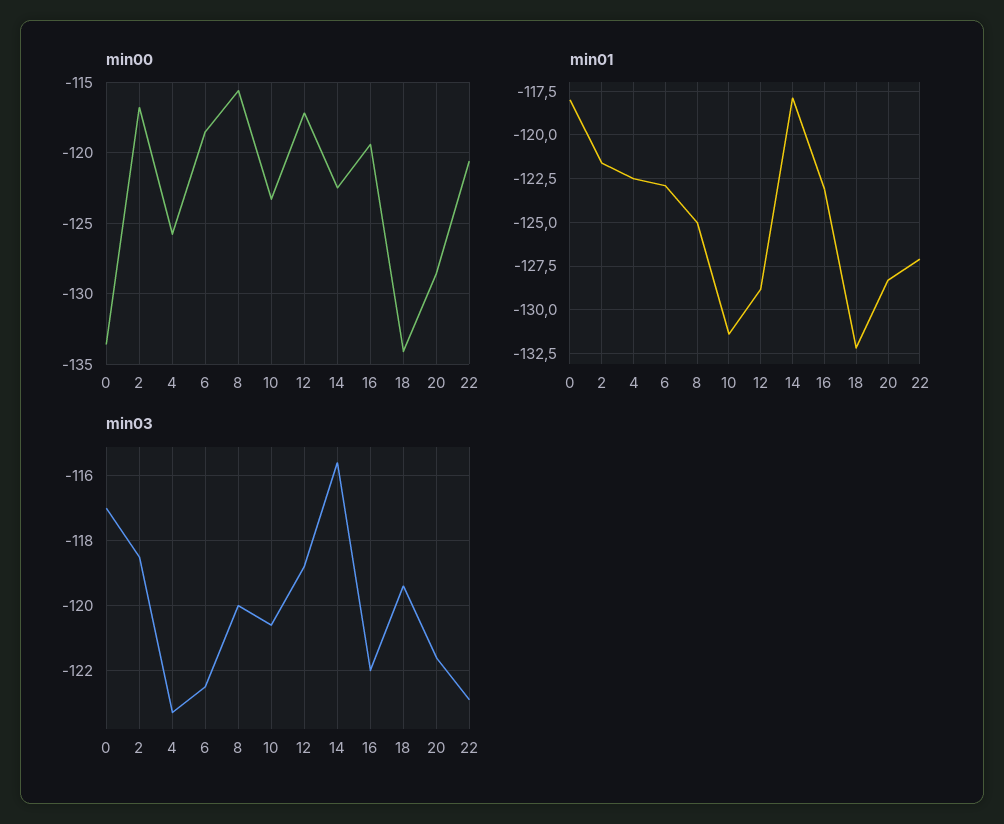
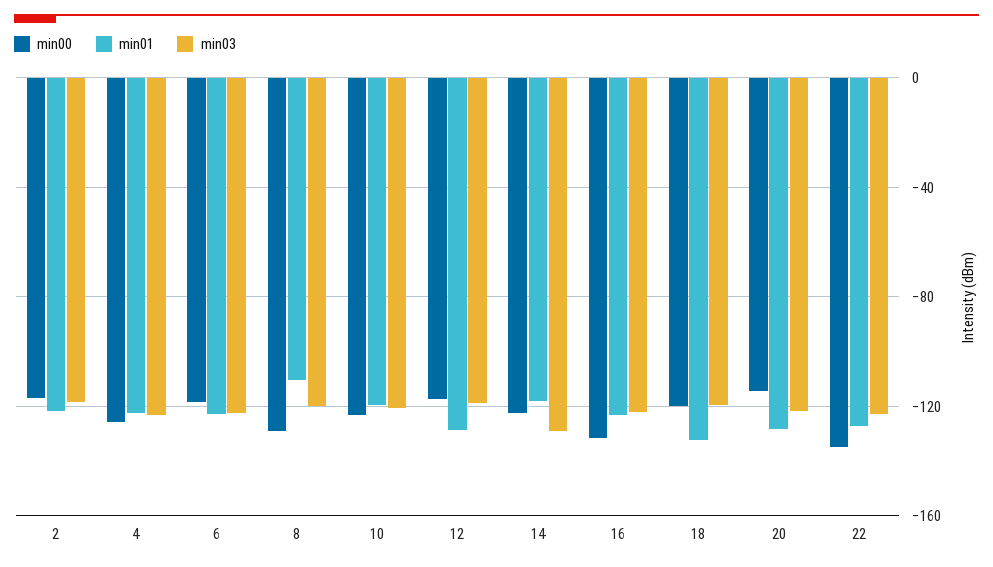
  {
    "min00": {
-     "0": -133.5,
      "2": -117,
      "4": -126,
      "6": -118.5,
-     "8": -115.5,
+     "8": -130,
      "10": -123.5,
      "12": -117,
      "14": -122.5,
-     "16": -119.5,
+     "16": -130,
-     "18": -134,
+     "18": -120,
-     "20": -128.5,
+     "20": -115,
-     "22": -120.5
+     "22": -135
    },
    "min01": {
-     "0": -118,
      "2": -121.5,
      "4": -122.5,
      "6": -123,
-     "8": -125,
+     "8": -110,
-     "10": -131.5,
+     "10": -120,
      "12": -129,
      "14": -118,
      "16": -123,
      "18": -132,
      "20": -128.5,
      "22": -127
    },
    "min03": {
-     "0": -117,
      "2": -118.5,
      "4": -123.5,
      "6": -122.5,
      "8": -120,
      "10": -120.5,
      "12": -119,
-     "14": -115.5,
+     "14": -130,
      "16": -122,
      "18": -119.5,
      "20": -121.5,
      "22": -123
    }
  }

